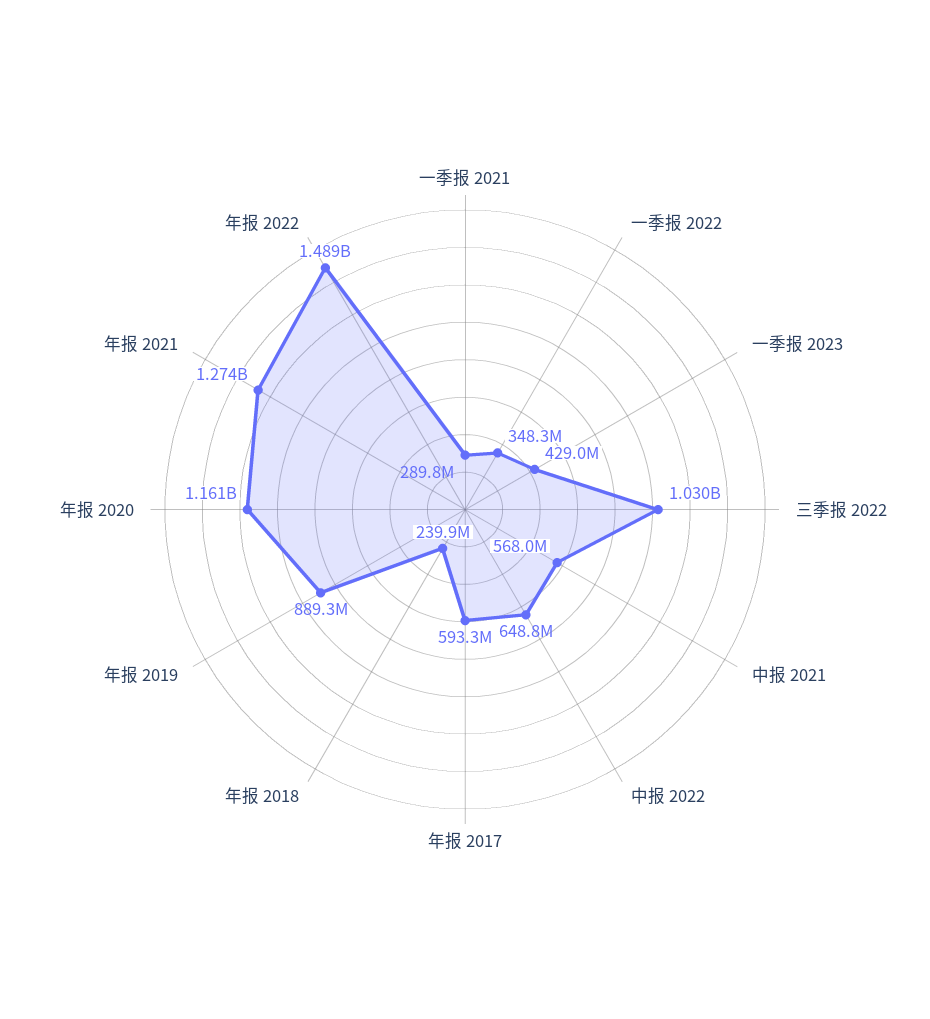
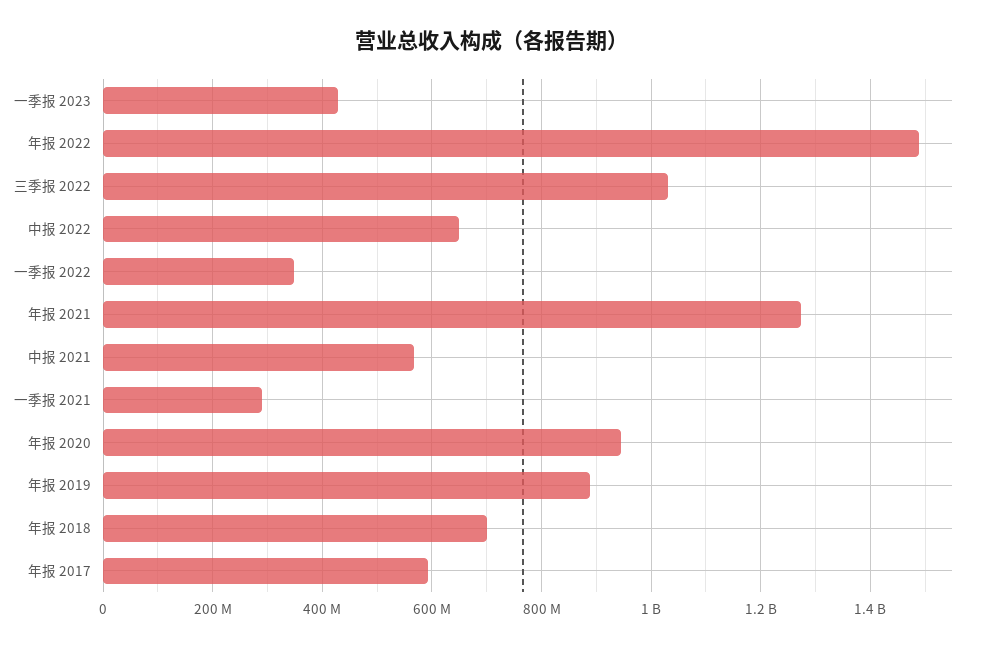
  {
    "一季报 2021": 289800000,
    "一季报 2022": 348300000,
    "一季报 2023": 429000000,
    "三季报 2022": 1030000000,
    "中报 2021": 568000000,
    "中报 2022": 648800000,
    "年报 2017": 593300000,
-   "年报 2018": 239900000,
+   "年报 2018": 700000000,
    "年报 2019": 889300000,
-   "年报 2020": 1161000000,
+   "年报 2020": 940000000,
    "年报 2021": 1274000000,
    "年报 2022": 1489000000
  }

